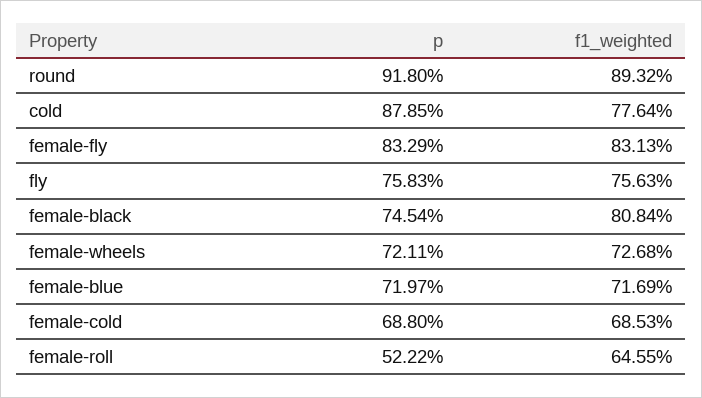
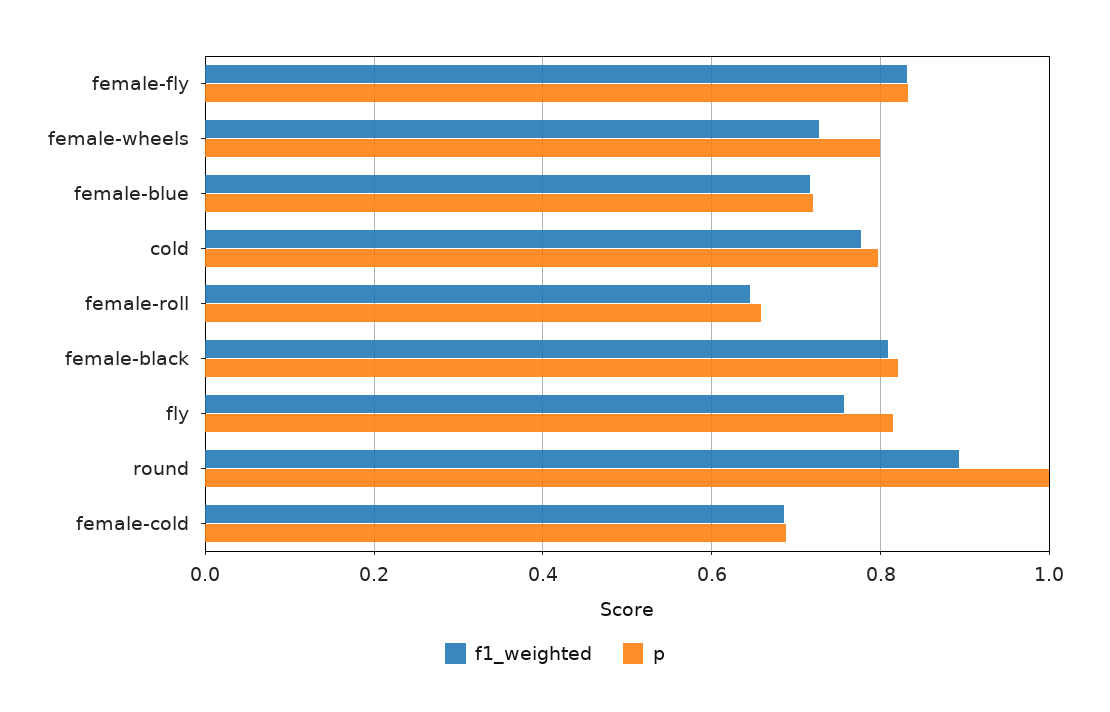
  {
    "p": {
-     "round": 0.918,
+     "round": 1,
-     "cold": 0.8785,
+     "cold": 0.8,
      "female-fly": 0.8329,
-     "fly": 0.7583,
+     "fly": 0.82,
-     "female-black": 0.7454,
+     "female-black": 0.82,
-     "female-wheels": 0.7211,
+     "female-wheels": 0.8,
      "female-blue": 0.7197,
      "female-cold": 0.688,
-     "female-roll": 0.5222
+     "female-roll": 0.66
    },
    "f1_weighted": {
      "round": 0.8932,
      "cold": 0.7764,
      "female-fly": 0.8313,
      "fly": 0.7563,
      "female-black": 0.8084,
      "female-wheels": 0.7268,
      "female-blue": 0.7169,
      "female-cold": 0.6853,
      "female-roll": 0.6455
    }
  }

